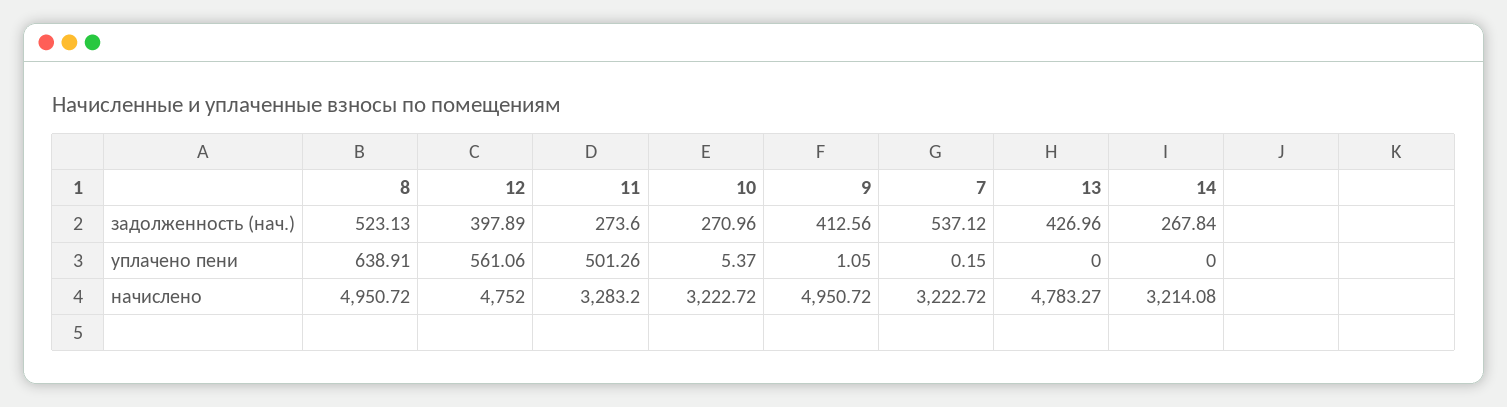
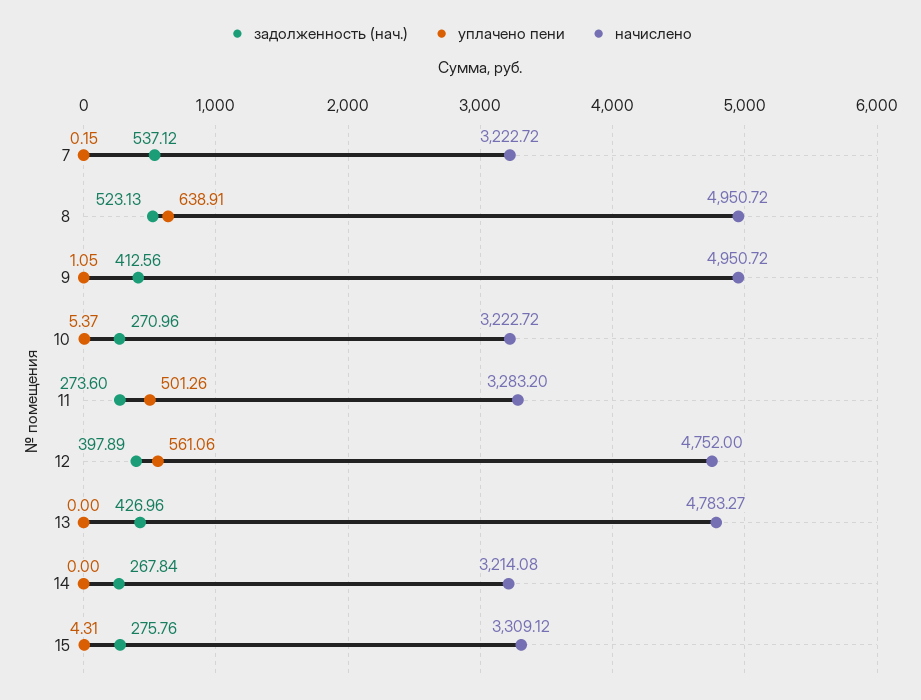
  {
    "задолженность (нач.)": {
      "8": 523.13,
      "12": 397.89,
      "11": 273.6,
      "10": 270.96,
      "9": 412.56,
      "7": 537.12,
      "13": 426.96,
-     "14": 267.84
+     "14": 267.84,
+     "15": 275.76
    },
    "уплачено пени": {
      "8": 638.91,
      "12": 561.06,
      "11": 501.26,
      "10": 5.37,
      "9": 1.05,
      "7": 0.15,
      "13": 0,
-     "14": 0
+     "14": 0,
+     "15": 4.31
    },
    "начислено": {
      "8": 4950.72,
      "12": 4752,
      "11": 3283.2,
      "10": 3222.72,
      "9": 4950.72,
      "7": 3222.72,
      "13": 4783.27,
-     "14": 3214.08
+     "14": 3214.08,
+     "15": 3309.12
    }
  }

